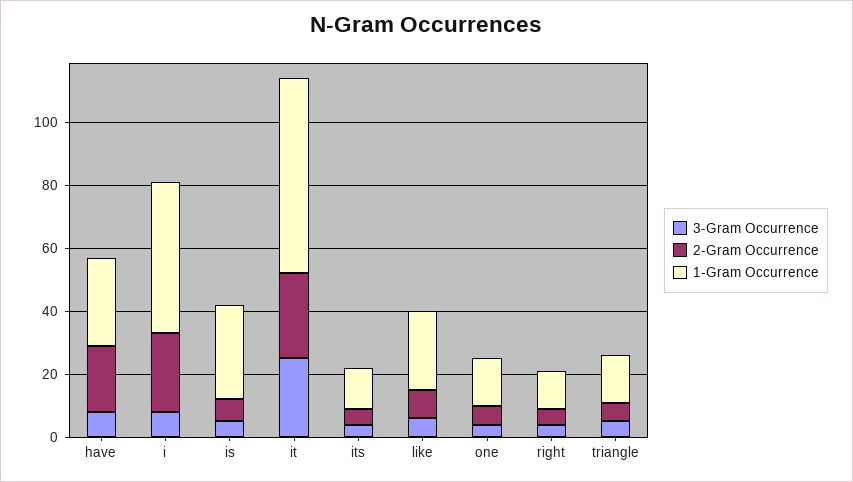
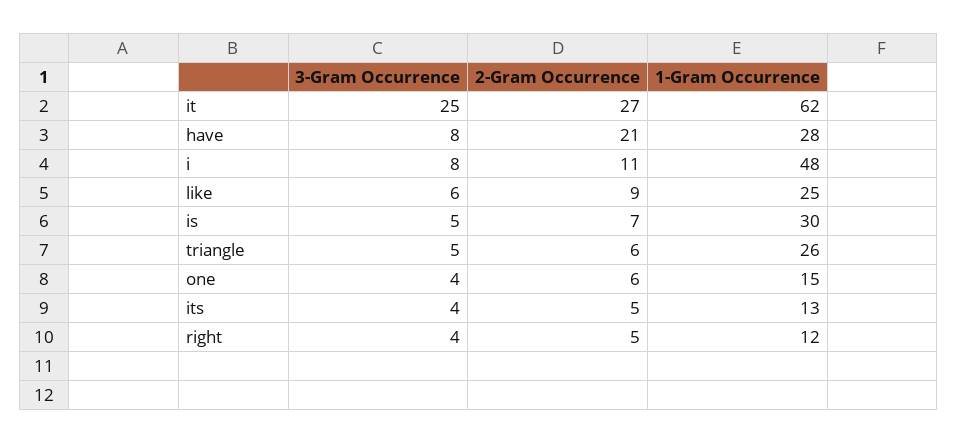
  {
    "3-Gram Occurrence": {
      "have": 8,
      "i": 8,
      "is": 5,
      "it": 25,
      "its": 4,
      "like": 6,
      "one": 4,
      "right": 4,
      "triangle": 5
    },
    "2-Gram Occurrence": {
      "have": 21,
-     "i": 25,
+     "i": 11,
      "is": 7,
      "it": 27,
      "its": 5,
      "like": 9,
      "one": 6,
      "right": 5,
      "triangle": 6
    },
    "1-Gram Occurrence": {
      "have": 28,
      "i": 48,
      "is": 30,
      "it": 62,
      "its": 13,
      "like": 25,
      "one": 15,
      "right": 12,
-     "triangle": 15
+     "triangle": 26
    }
  }

